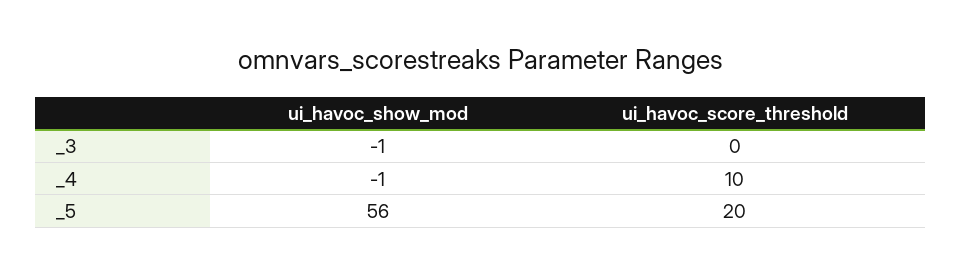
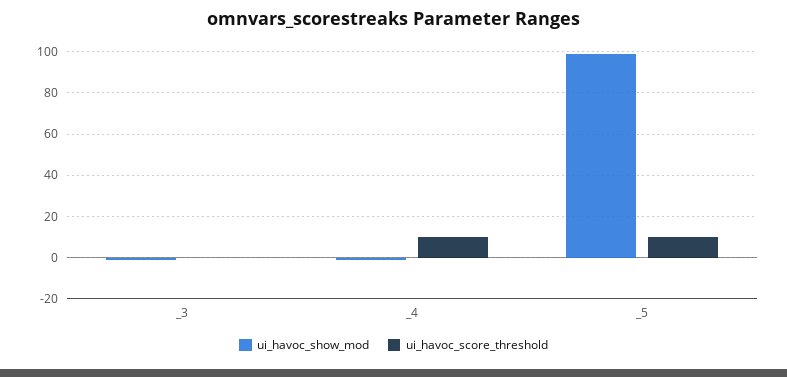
  {
    "ui_havoc_show_mod": {
      "_3": -1,
      "_4": -1,
-     "_5": 56
+     "_5": 100
    },
    "ui_havoc_score_threshold": {
      "_3": 0,
      "_4": 10,
-     "_5": 20
+     "_5": 10
    }
  }

